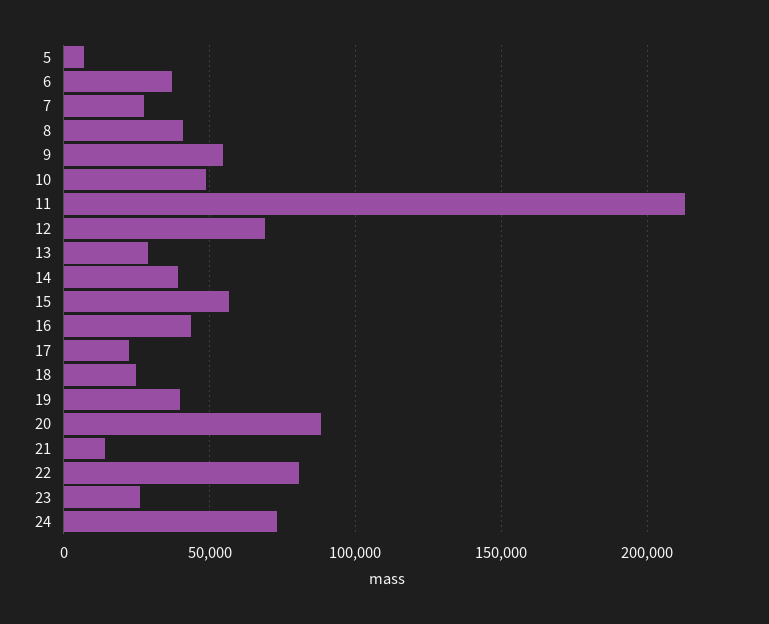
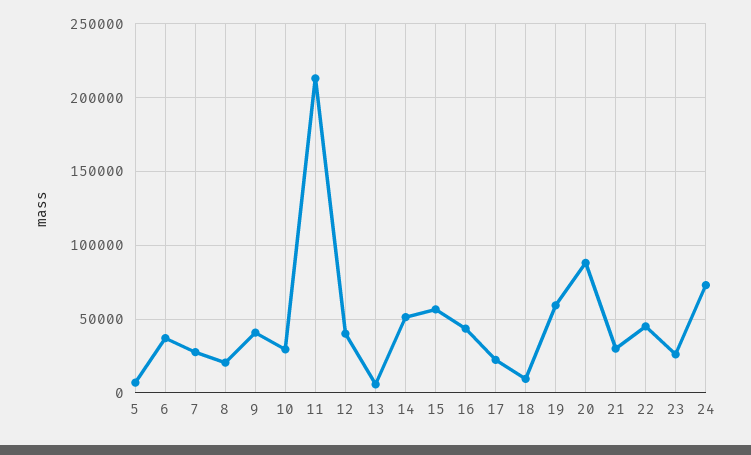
  {
    "5": 5000,
    "6": 35000,
    "7": 30000,
-   "8": 40000,
+   "8": 20000,
-   "9": 55000,
+   "9": 40000,
-   "10": 50000,
+   "10": 30000,
    "11": 215000,
-   "12": 70000,
+   "12": 40000,
-   "13": 30000,
+   "13": 5000,
-   "14": 40000,
+   "14": 50000,
    "15": 55000,
    "16": 45000,
    "17": 20000,
-   "18": 25000,
+   "18": 10000,
-   "19": 40000,
+   "19": 60000,
    "20": 90000,
-   "21": 15000,
+   "21": 30000,
-   "22": 80000,
+   "22": 45000,
    "23": 25000,
    "24": 75000
  }

